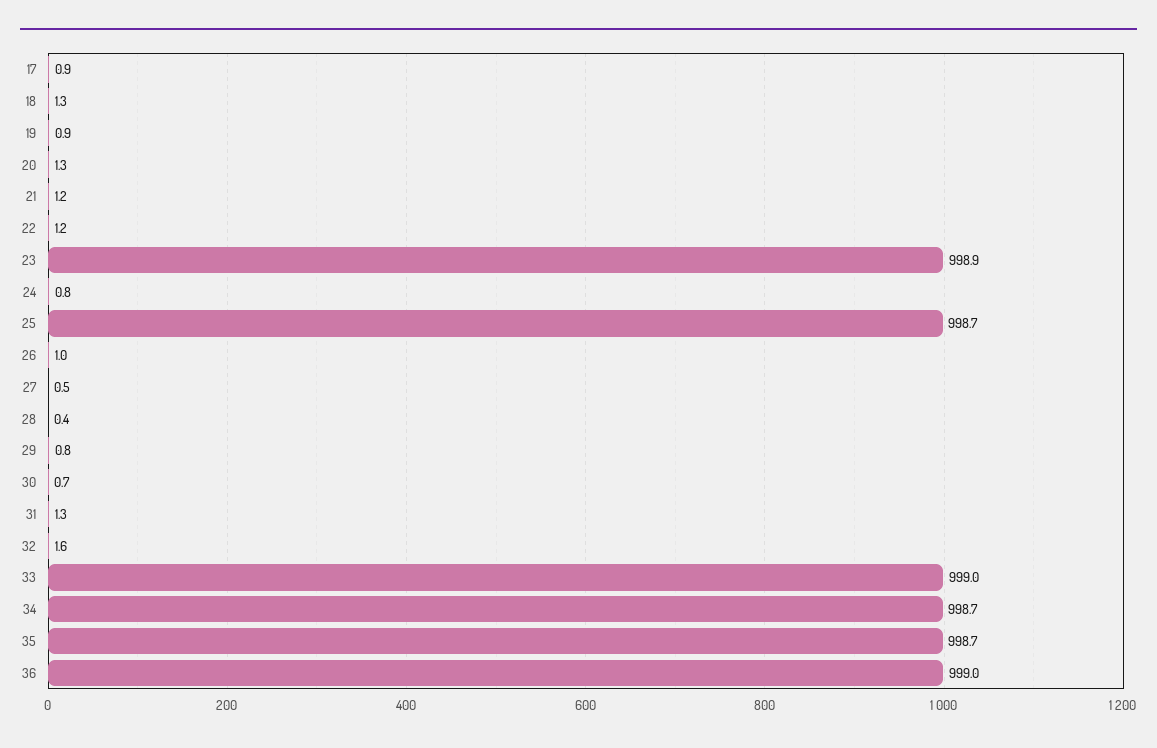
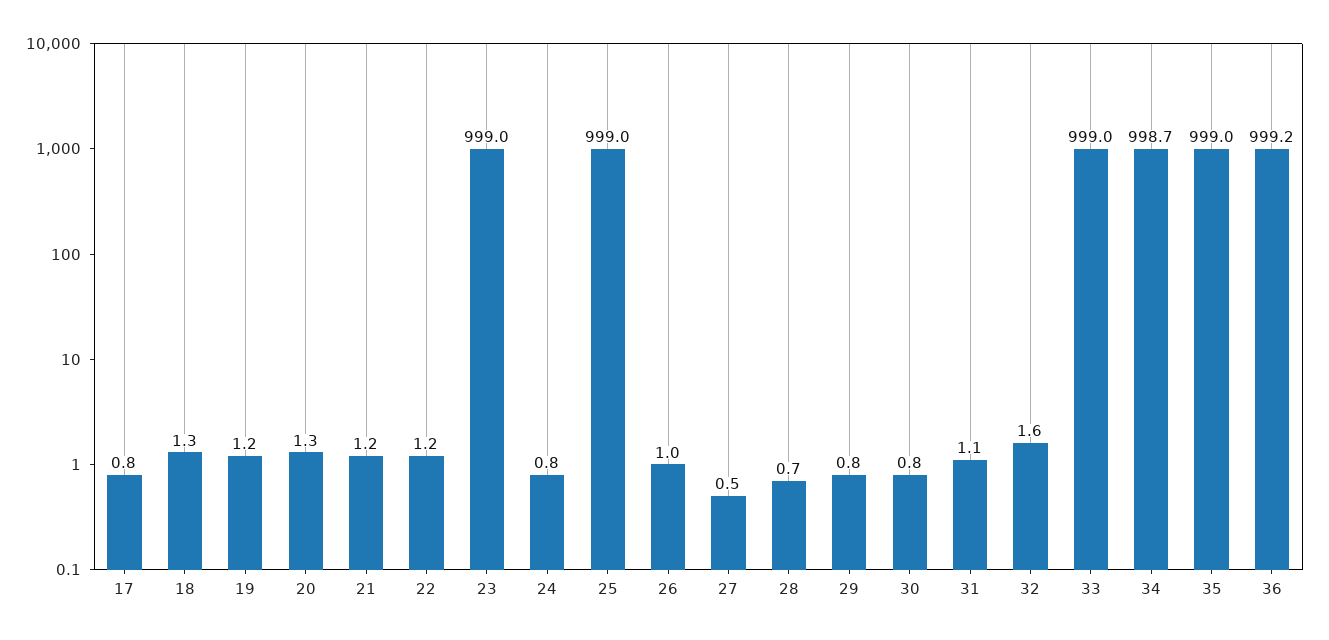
  {
-   "17": 0.9,
+   "17": 0.8,
    "18": 1.3,
-   "19": 0.9,
+   "19": 1.2,
    "20": 1.3,
    "21": 1.2,
    "22": 1.2,
-   "23": 998.9,
+   "23": 999,
    "24": 0.8,
-   "25": 998.7,
+   "25": 999,
    "26": 1,
    "27": 0.5,
-   "28": 0.4,
+   "28": 0.7,
    "29": 0.8,
-   "30": 0.7,
+   "30": 0.8,
-   "31": 1.3,
+   "31": 1.1,
    "32": 1.6,
    "33": 999,
    "34": 998.7,
-   "35": 998.7,
+   "35": 999,
-   "36": 999
+   "36": 999.2
  }

